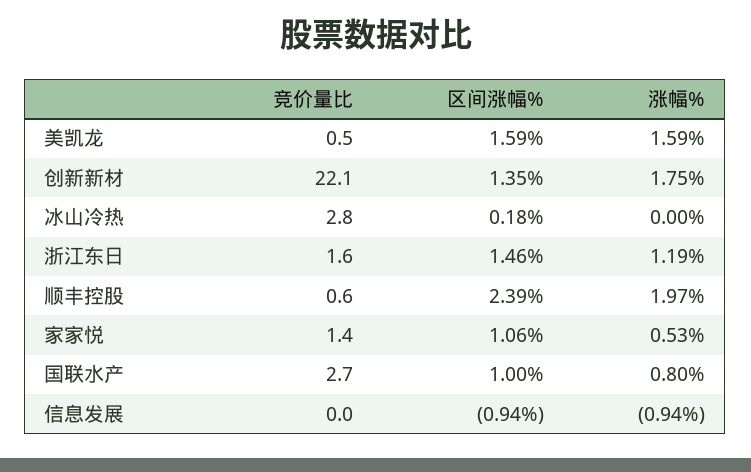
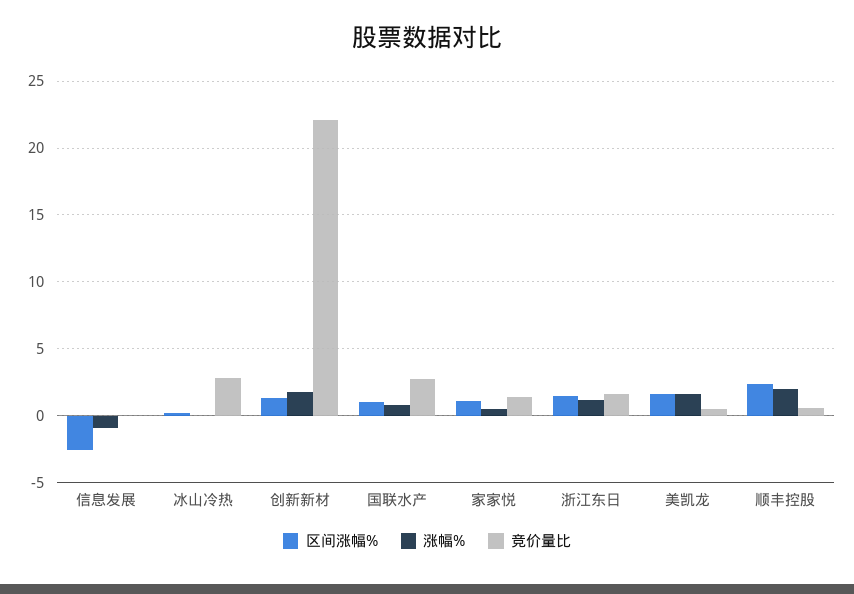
  {
    "竞价量比": {
      "美凯龙": 0.5,
      "创新新材": 22.1,
      "冰山冷热": 2.8,
      "浙江东日": 1.6,
      "顺丰控股": 0.6,
      "家家悦": 1.4,
      "国联水产": 2.7,
      "信息发展": 0
    },
    "区间涨幅%": {
      "美凯龙": 1.59,
      "创新新材": 1.35,
      "冰山冷热": 0.18,
      "浙江东日": 1.46,
      "顺丰控股": 2.39,
      "家家悦": 1.06,
      "国联水产": 1,
-     "信息发展": -0.94
+     "信息发展": -2.5
    },
    "涨幅%": {
      "美凯龙": 1.59,
      "创新新材": 1.75,
      "冰山冷热": 0,
      "浙江东日": 1.19,
      "顺丰控股": 1.97,
      "家家悦": 0.53,
      "国联水产": 0.8,
      "信息发展": -0.94
    }
  }

